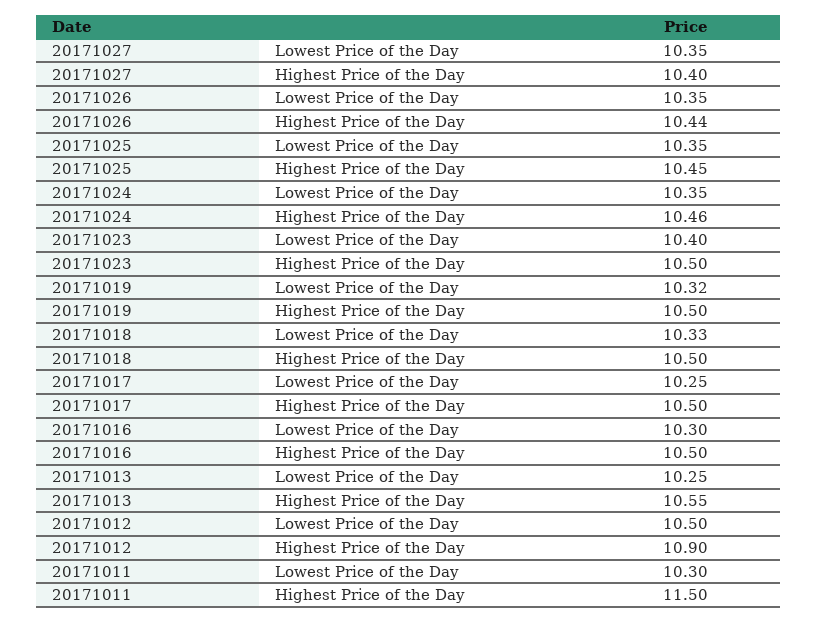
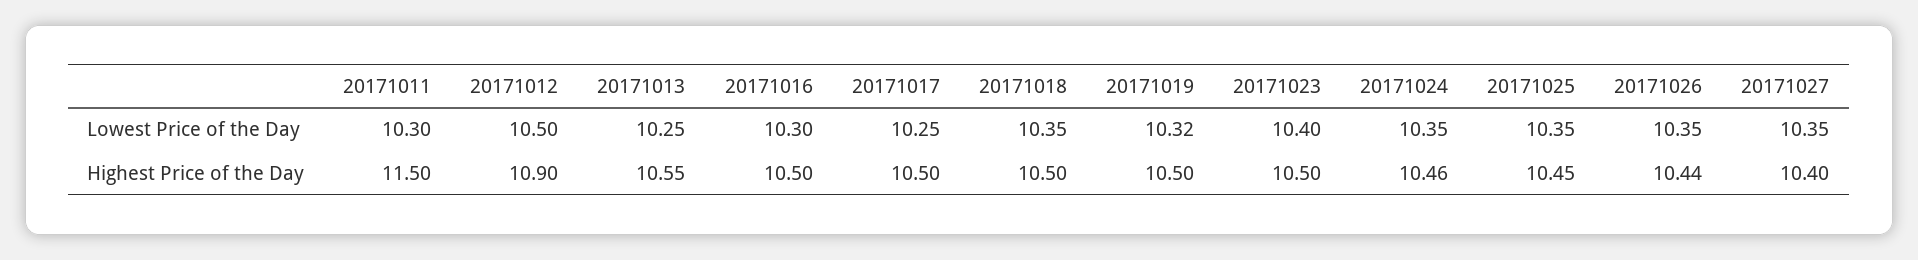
  {
    "20171027": {
      "Lowest Price of the Day": 10.35,
      "Highest Price of the Day": 10.4
    },
    "20171026": {
      "Lowest Price of the Day": 10.35,
      "Highest Price of the Day": 10.44
    },
    "20171025": {
      "Lowest Price of the Day": 10.35,
      "Highest Price of the Day": 10.45
    },
    "20171024": {
      "Lowest Price of the Day": 10.35,
      "Highest Price of the Day": 10.46
    },
    "20171023": {
      "Lowest Price of the Day": 10.4,
      "Highest Price of the Day": 10.5
    },
    "20171019": {
      "Lowest Price of the Day": 10.32,
      "Highest Price of the Day": 10.5
    },
    "20171018": {
-     "Lowest Price of the Day": 10.33,
+     "Lowest Price of the Day": 10.35,
      "Highest Price of the Day": 10.5
    },
    "20171017": {
      "Lowest Price of the Day": 10.25,
      "Highest Price of the Day": 10.5
    },
    "20171016": {
      "Lowest Price of the Day": 10.3,
      "Highest Price of the Day": 10.5
    },
    "20171013": {
      "Lowest Price of the Day": 10.25,
      "Highest Price of the Day": 10.55
    },
    "20171012": {
      "Lowest Price of the Day": 10.5,
      "Highest Price of the Day": 10.9
    },
    "20171011": {
      "Lowest Price of the Day": 10.3,
      "Highest Price of the Day": 11.5
    }
  }

